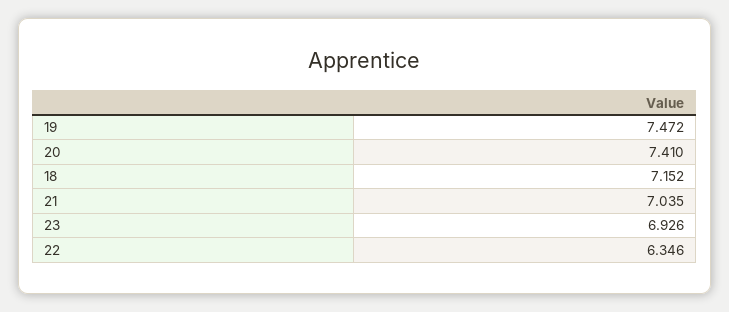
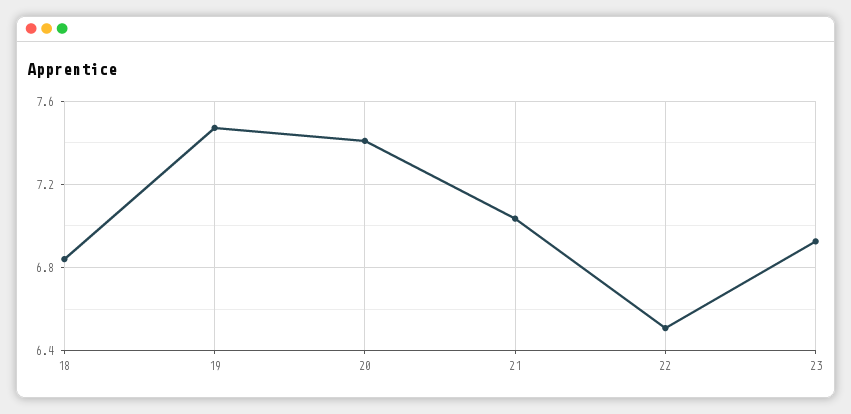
  {
    "19": 7.472,
    "20": 7.41,
-   "18": 7.152,
+   "18": 6.85,
    "21": 7.035,
    "23": 6.926,
-   "22": 6.346
+   "22": 6.5
  }

